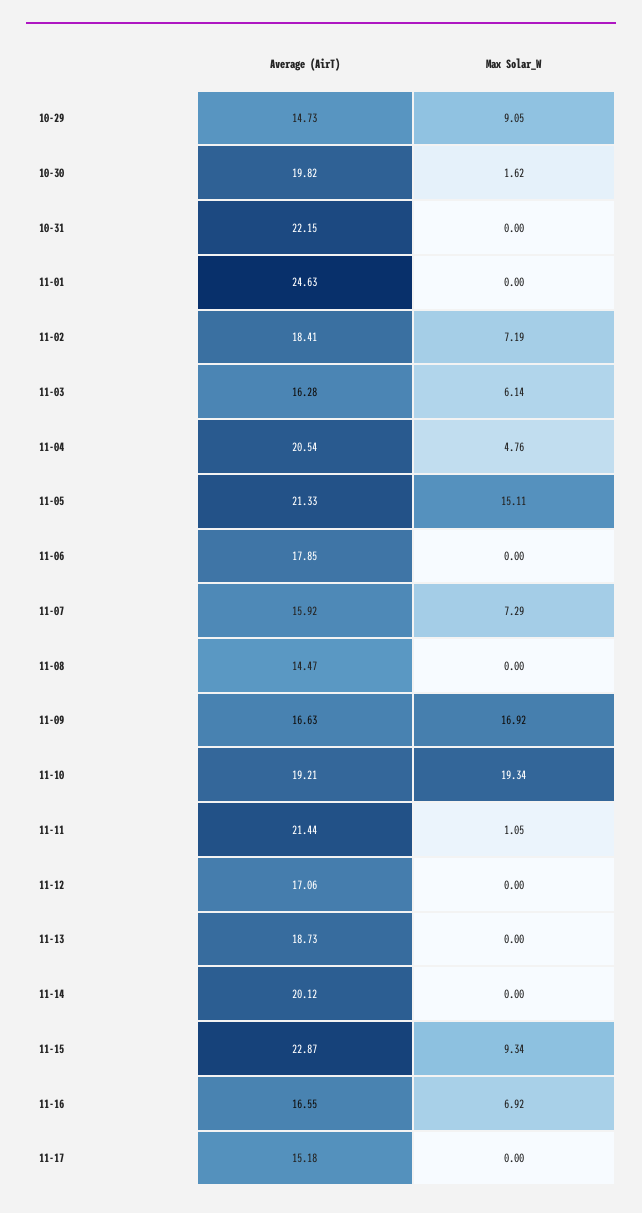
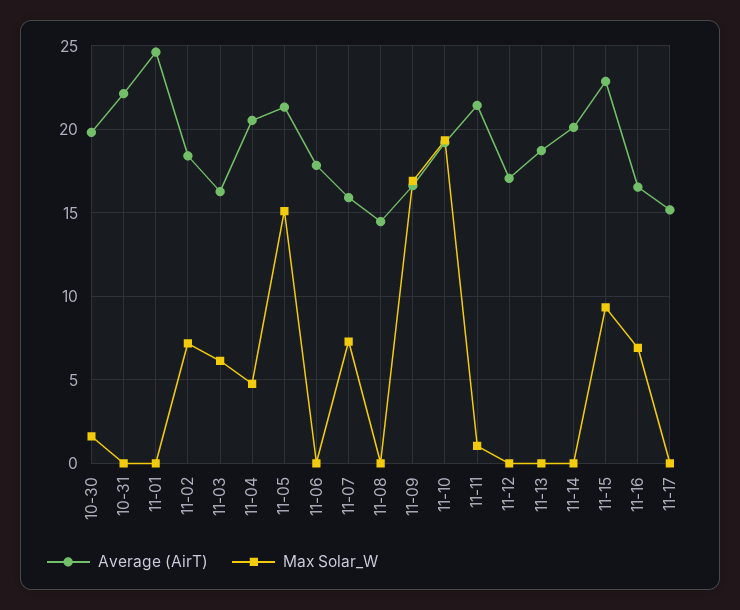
  {
    "Average (AirT)": {
-     "10-29": 14.73,
      "10-30": 19.82,
      "10-31": 22.15,
      "11-01": 24.63,
      "11-02": 18.41,
      "11-03": 16.28,
      "11-04": 20.54,
      "11-05": 21.33,
      "11-06": 17.85,
      "11-07": 15.92,
      "11-08": 14.47,
      "11-09": 16.63,
      "11-10": 19.21,
      "11-11": 21.44,
      "11-12": 17.06,
      "11-13": 18.73,
      "11-14": 20.12,
      "11-15": 22.87,
      "11-16": 16.55,
      "11-17": 15.18
    },
    "Max Solar_W": {
-     "10-29": 9.05,
      "10-30": 1.62,
      "10-31": 0,
      "11-01": 0,
      "11-02": 7.19,
      "11-03": 6.14,
      "11-04": 4.76,
      "11-05": 15.11,
      "11-06": 0,
      "11-07": 7.29,
      "11-08": 0,
      "11-09": 16.92,
      "11-10": 19.34,
      "11-11": 1.05,
      "11-12": 0,
      "11-13": 0,
      "11-14": 0,
      "11-15": 9.34,
      "11-16": 6.92,
      "11-17": 0
    }
  }

